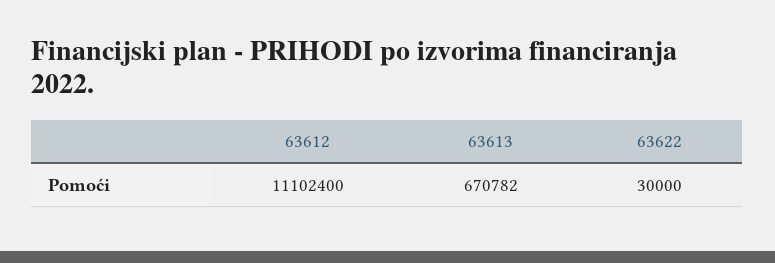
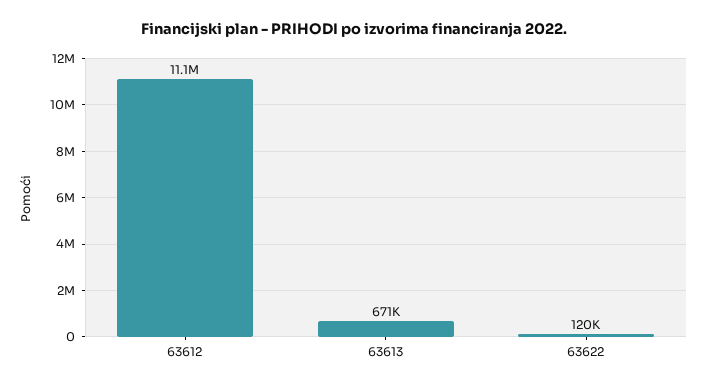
  {
    "63612": 11102400,
    "63613": 670782,
-   "63622": 30000
+   "63622": 120000
  }

